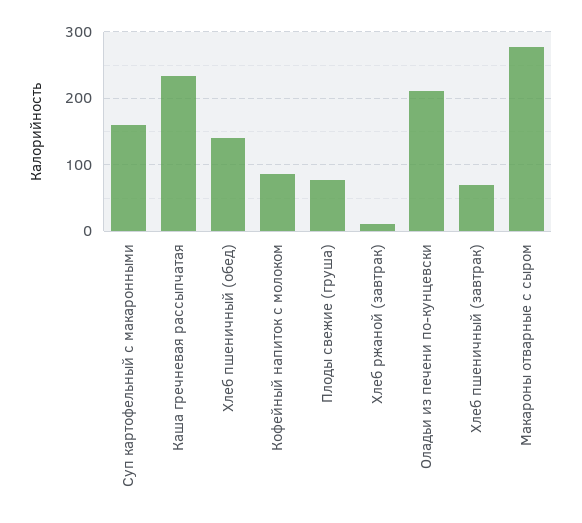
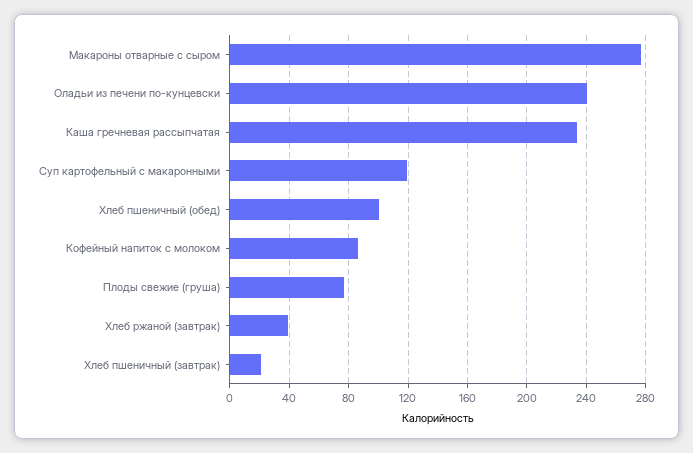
  {
-   "Суп картофельный с макаронными": 160,
+   "Суп картофельный с макаронными": 120,
    "Каша гречневая рассыпчатая": 235,
-   "Хлеб пшеничный (обед)": 140,
+   "Хлеб пшеничный (обед)": 100,
    "Кофейный напиток с молоком": 85,
    "Плоды свежие (груша)": 75,
-   "Хлеб ржаной (завтрак)": 10,
+   "Хлеб ржаной (завтрак)": 40,
-   "Оладьи из печени по-кунцевски": 210,
+   "Оладьи из печени по-кунцевски": 240,
-   "Хлеб пшеничный (завтрак)": 70,
+   "Хлеб пшеничный (завтрак)": 20,
    "Макароны отварные с сыром": 275
  }

